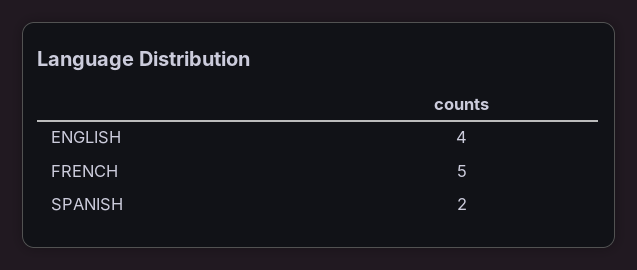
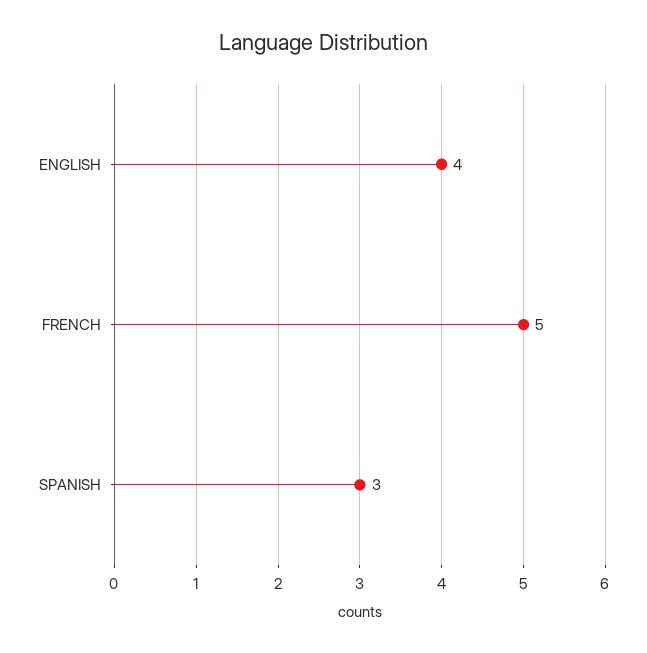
  {
    "ENGLISH": 4,
    "FRENCH": 5,
-   "SPANISH": 2
+   "SPANISH": 3
  }

